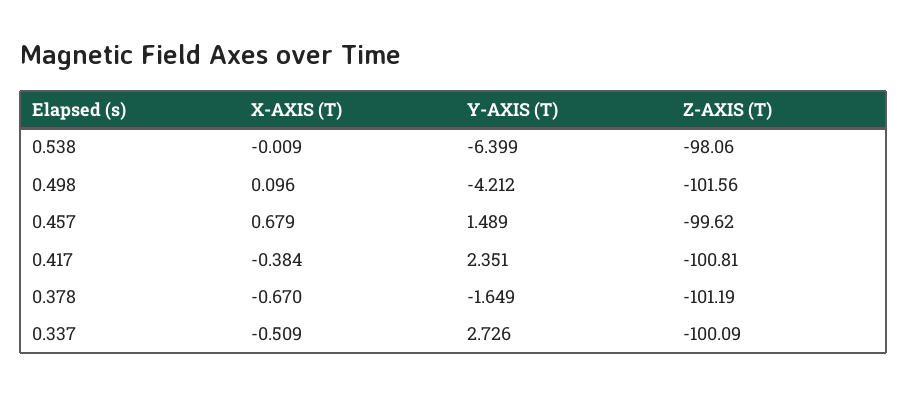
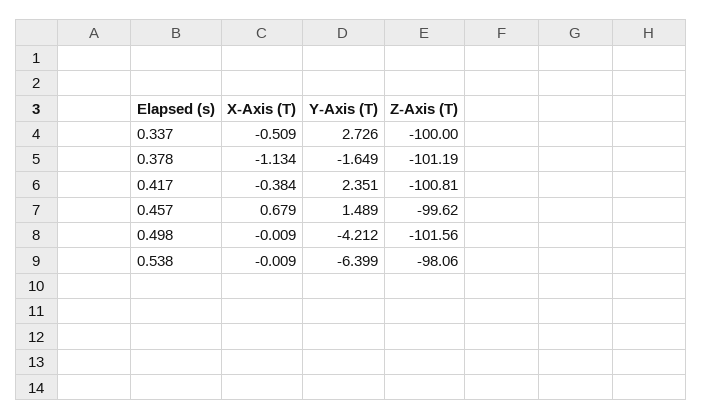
  {
    "X-AXIS (T)": {
      "0.538": -0.009,
-     "0.498": 0.096,
+     "0.498": -0.009,
      "0.457": 0.679,
      "0.417": -0.384,
-     "0.378": -0.67,
+     "0.378": -1.134,
      "0.337": -0.509
    },
    "Y-AXIS (T)": {
      "0.538": -6.399,
      "0.498": -4.212,
      "0.457": 1.489,
      "0.417": 2.351,
      "0.378": -1.649,
      "0.337": 2.726
    },
    "Z-AXIS (T)": {
      "0.538": -98.06,
      "0.498": -101.56,
      "0.457": -99.62,
      "0.417": -100.81,
      "0.378": -101.19,
-     "0.337": -100.09
+     "0.337": -100
    }
  }

